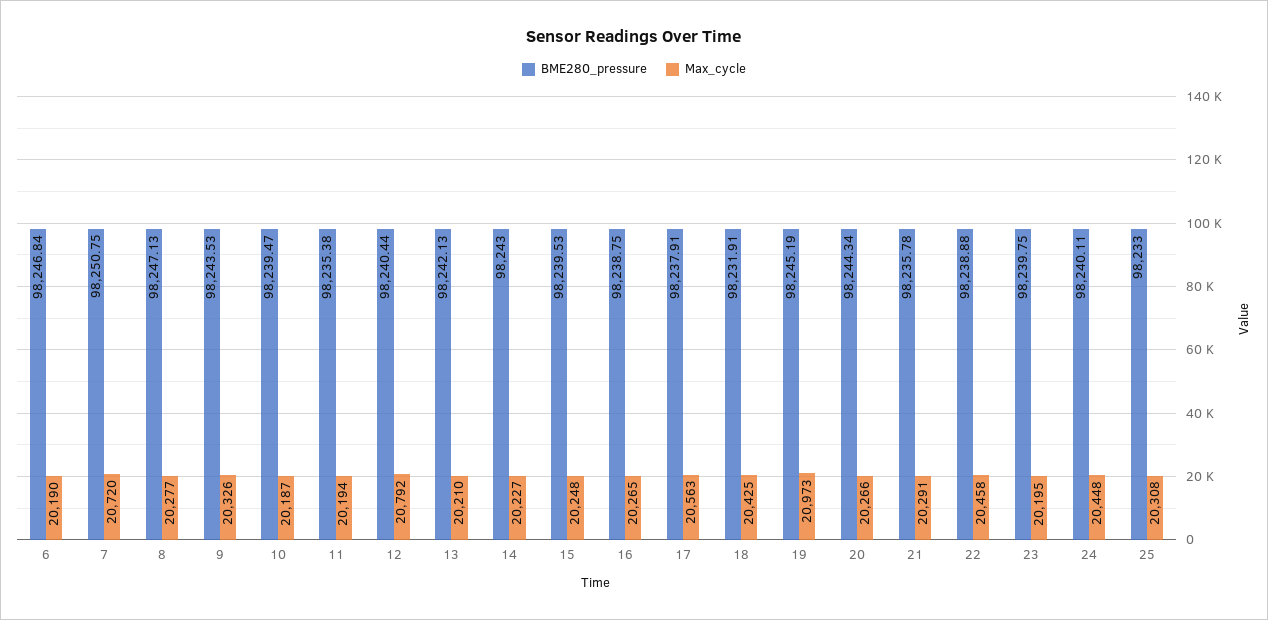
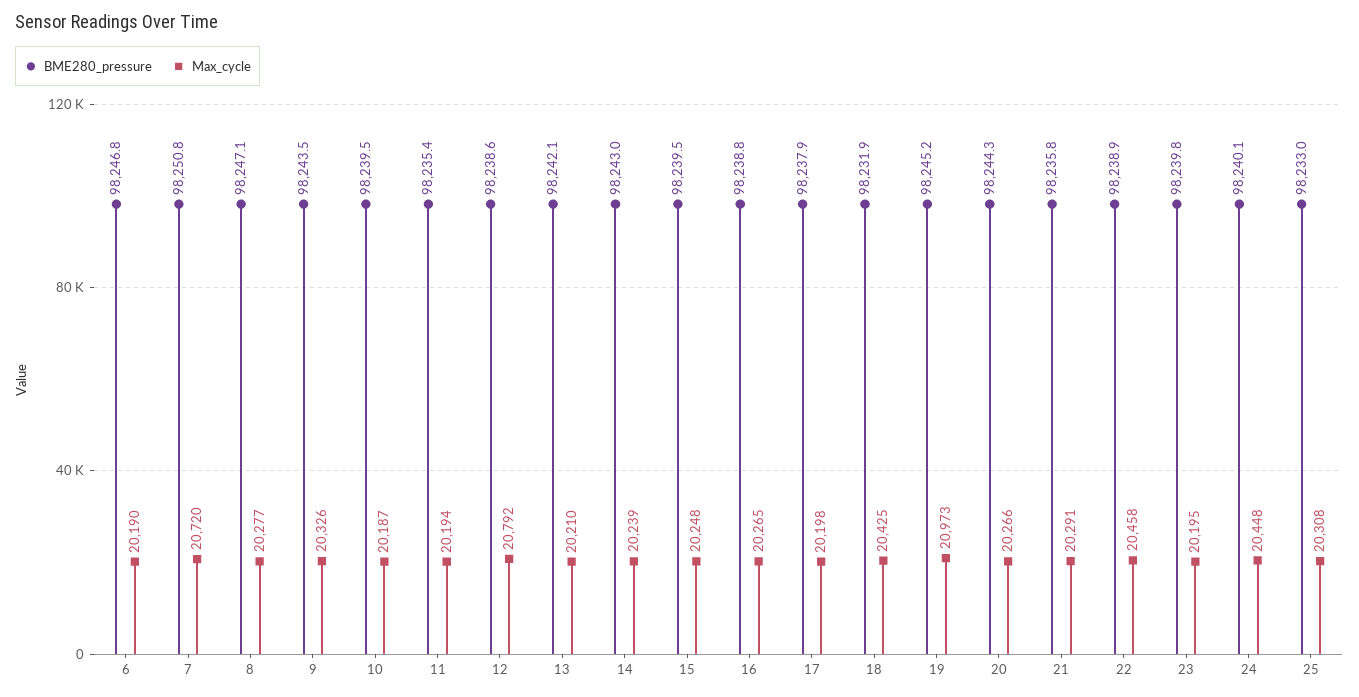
  {
    "BME280_pressure": {
      "6": 98246.84,
      "7": 98250.75,
      "8": 98247.13,
      "9": 98243.53,
      "10": 98239.47,
      "11": 98235.38,
-     "12": 98240.44,
+     "12": 98238.6,
      "13": 98242.13,
      "14": 98243,
      "15": 98239.53,
      "16": 98238.75,
      "17": 98237.91,
      "18": 98231.91,
      "19": 98245.19,
      "20": 98244.34,
      "21": 98235.78,
      "22": 98238.88,
      "23": 98239.75,
      "24": 98240.11,
      "25": 98233
    },
    "Max_cycle": {
      "6": 20190,
      "7": 20720,
      "8": 20277,
      "9": 20326,
      "10": 20187,
      "11": 20194,
      "12": 20792,
      "13": 20210,
-     "14": 20227,
+     "14": 20239,
      "15": 20248,
      "16": 20265,
-     "17": 20563,
+     "17": 20198,
      "18": 20425,
      "19": 20973,
      "20": 20266,
      "21": 20291,
      "22": 20458,
      "23": 20195,
      "24": 20448,
      "25": 20308
    }
  }

